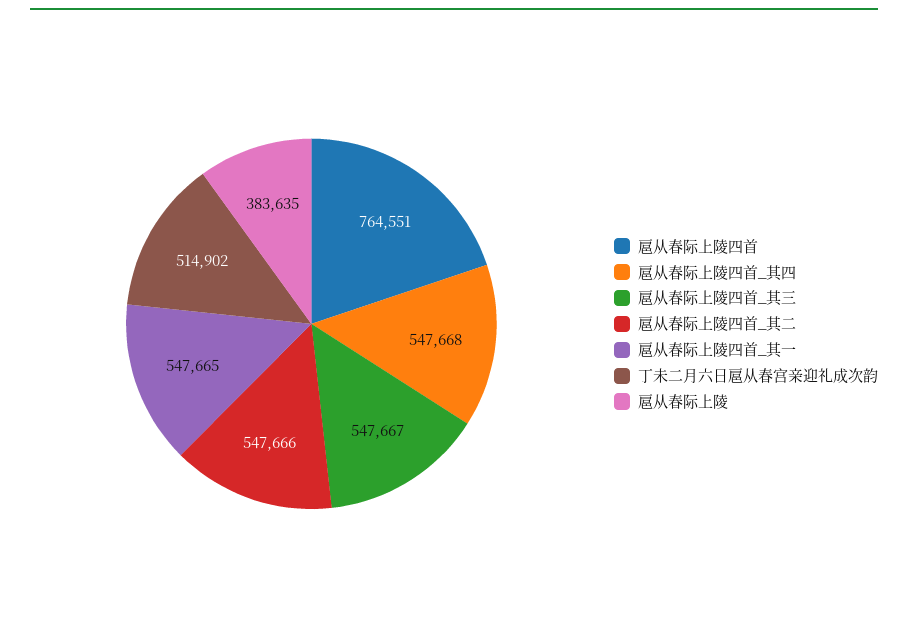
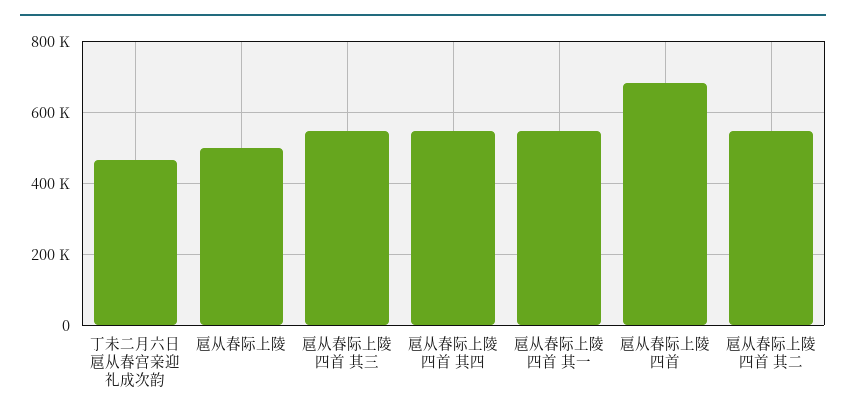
  {
-   "扈从春际上陵四首": 764551,
+   "扈从春际上陵四首": 680000,
    "扈从春际上陵四首_其四": 547668,
    "扈从春际上陵四首_其三": 547667,
    "扈从春际上陵四首_其二": 547666,
    "扈从春际上陵四首_其一": 547665,
-   "丁未二月六日扈从春宫亲迎礼成次韵": 514902,
+   "丁未二月六日扈从春宫亲迎礼成次韵": 460000,
-   "扈从春际上陵": 383635
+   "扈从春际上陵": 500000
  }

